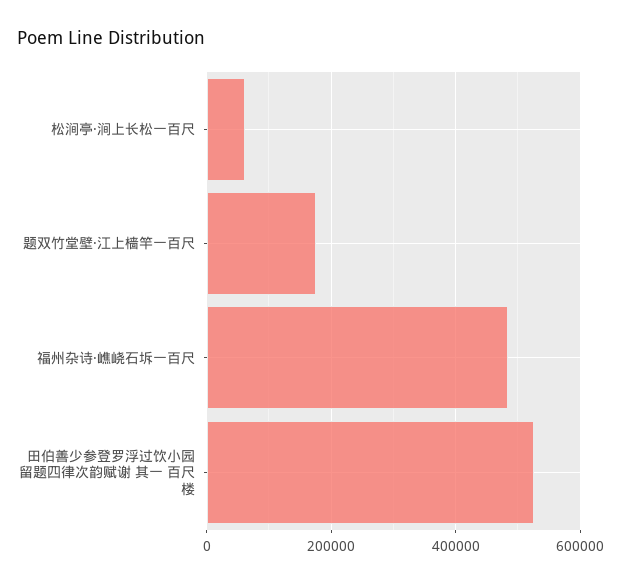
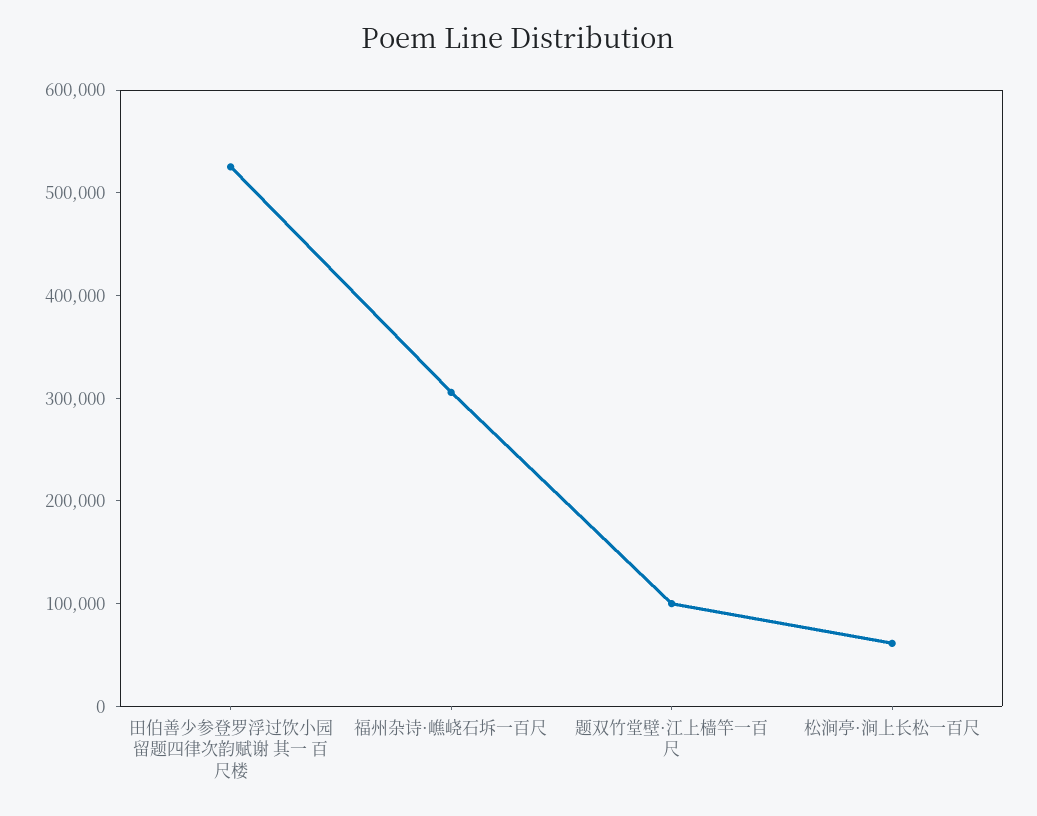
  {
    "松涧亭·涧上长松一百尺": 60000,
-   "题双竹堂壁·江上樯竿一百尺": 180000,
+   "题双竹堂壁·江上樯竿一百尺": 100000,
-   "福州杂诗·嶕峣石坼一百尺": 480000,
+   "福州杂诗·嶕峣石坼一百尺": 300000,
    "田伯善少参登罗浮过饮小园留题四律次韵赋谢 其一 百尺楼": 520000
  }

